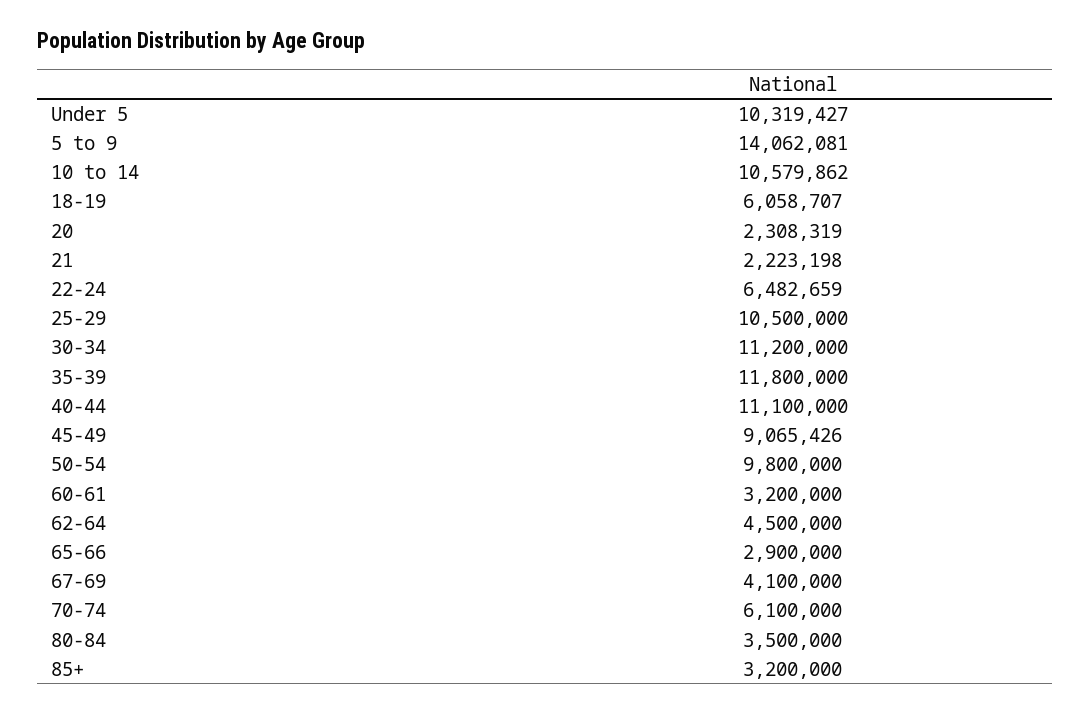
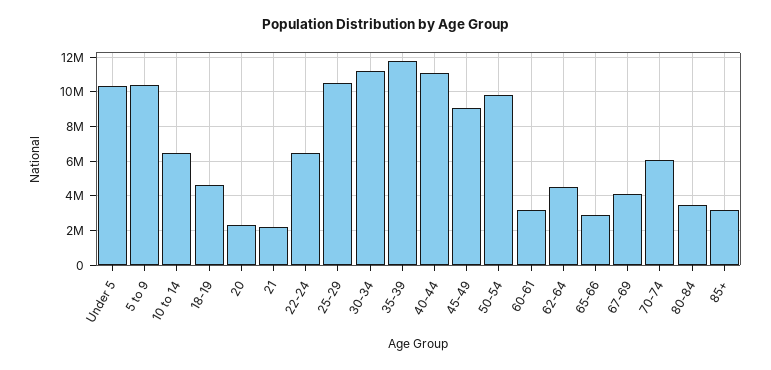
  {
    "Under 5": 10319427,
-   "5 to 9": 14062081,
+   "5 to 9": 10500000,
-   "10 to 14": 10579862,
+   "10 to 14": 6500000,
-   "18-19": 6058707,
+   "18-19": 4500000,
    "20": 2308319,
    "21": 2223198,
    "22-24": 6482659,
    "25-29": 10500000,
    "30-34": 11200000,
    "35-39": 11800000,
    "40-44": 11100000,
    "45-49": 9065426,
    "50-54": 9800000,
    "60-61": 3200000,
    "62-64": 4500000,
    "65-66": 2900000,
    "67-69": 4100000,
    "70-74": 6100000,
    "80-84": 3500000,
    "85+": 3200000
  }

